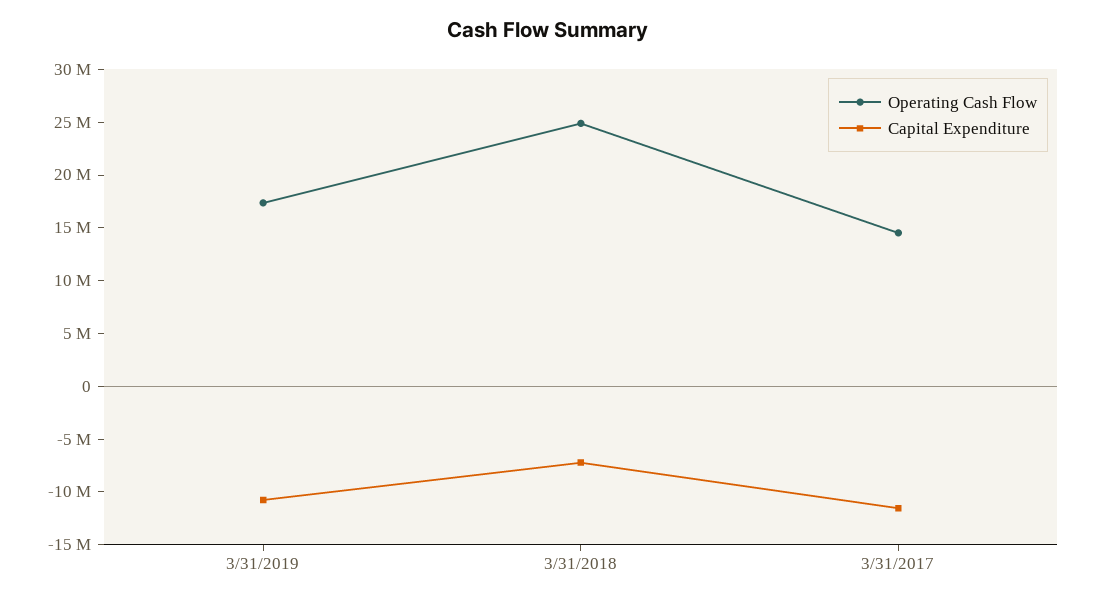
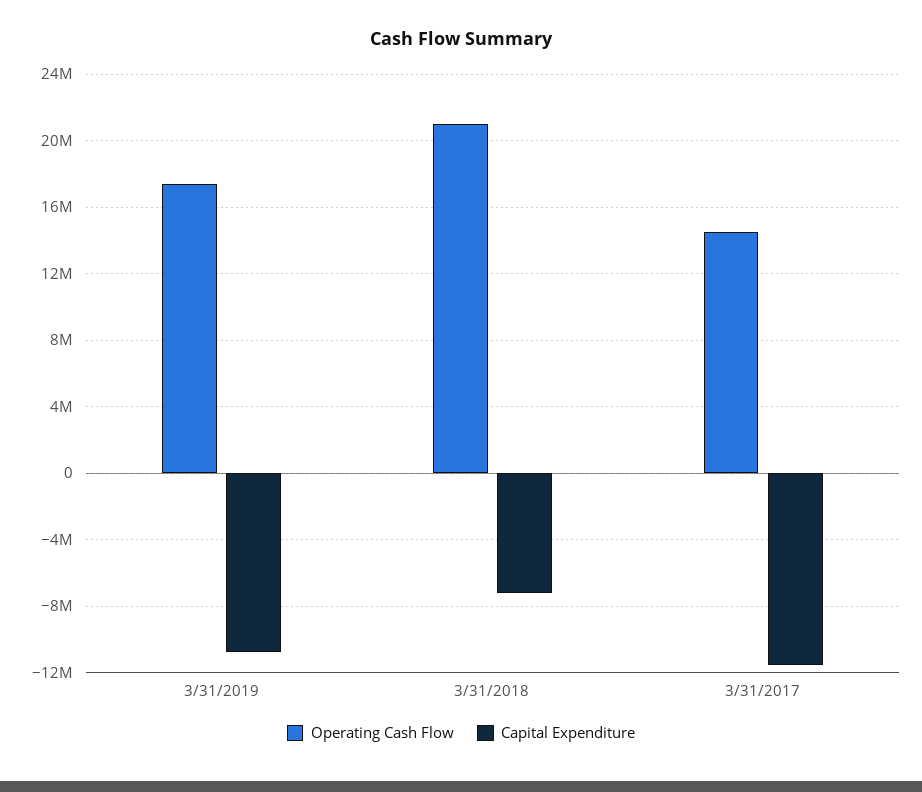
  {
    "Operating Cash Flow": {
      "3/31/2019": 17500000,
-     "3/31/2018": 25000000,
+     "3/31/2018": 21000000,
      "3/31/2017": 14500000
    },
    "Capital Expenditure": {
      "3/31/2019": -11000000,
      "3/31/2018": -7000000,
      "3/31/2017": -11500000
    }
  }

